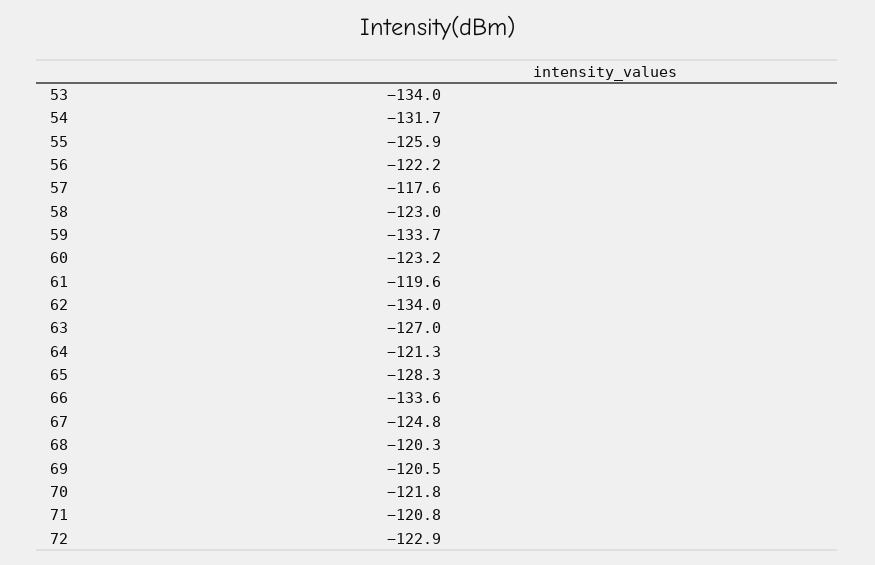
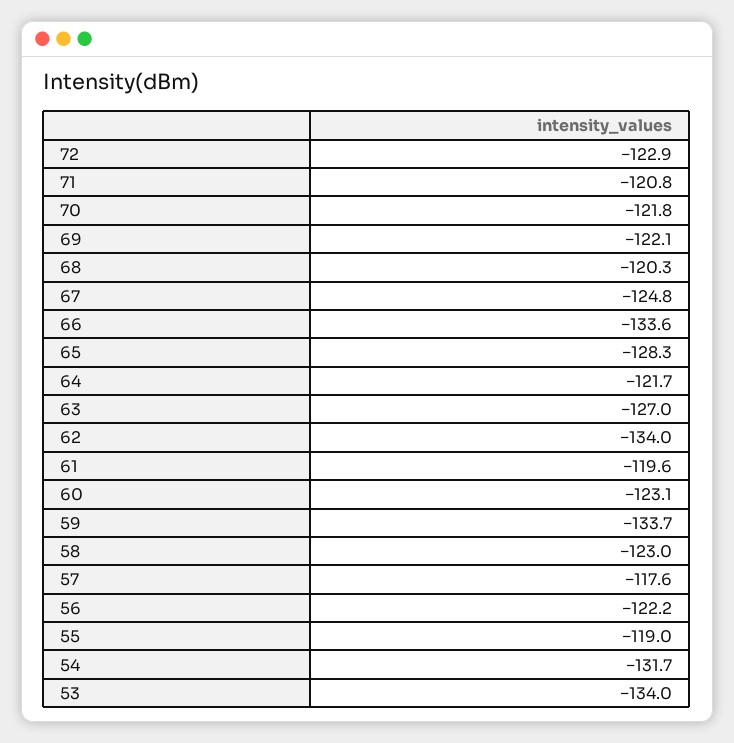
  {
    "53": -134,
    "54": -131.7,
-   "55": -125.9,
+   "55": -119,
    "56": -122.2,
    "57": -117.6,
    "58": -123,
    "59": -133.7,
-   "60": -123.2,
+   "60": -123.1,
    "61": -119.6,
    "62": -134,
    "63": -127,
-   "64": -121.3,
+   "64": -121.7,
    "65": -128.3,
    "66": -133.6,
    "67": -124.8,
    "68": -120.3,
-   "69": -120.5,
+   "69": -122.1,
    "70": -121.8,
    "71": -120.8,
    "72": -122.9
  }

